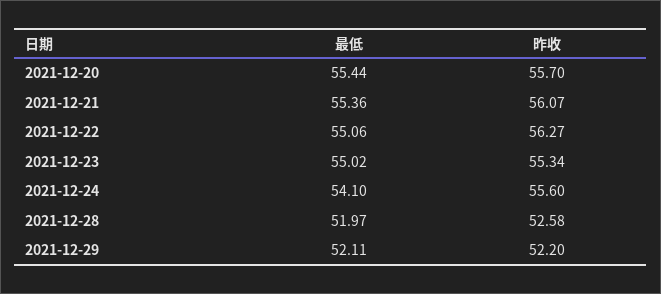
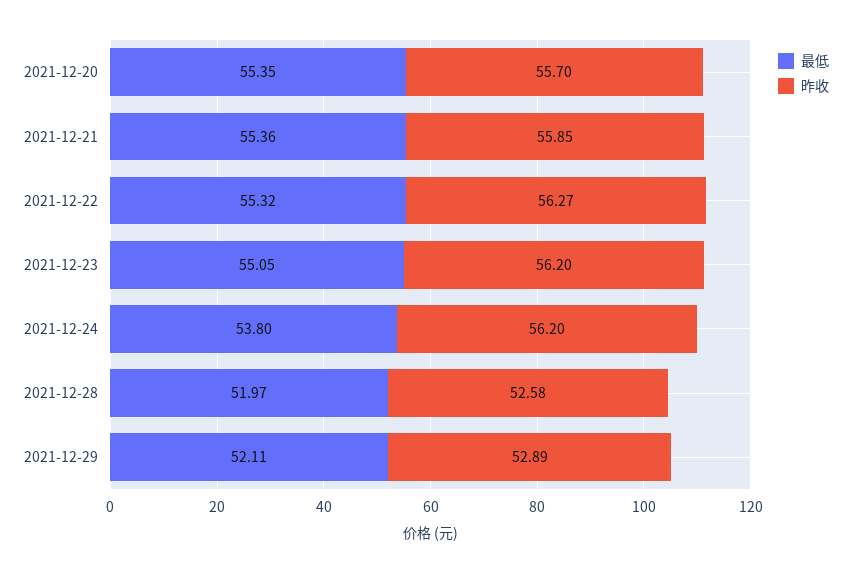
  {
    "最低": {
-     "2021-12-20": 55.44,
+     "2021-12-20": 55.35,
      "2021-12-21": 55.36,
-     "2021-12-22": 55.06,
+     "2021-12-22": 55.32,
-     "2021-12-23": 55.02,
+     "2021-12-23": 55.05,
-     "2021-12-24": 54.1,
+     "2021-12-24": 53.8,
      "2021-12-28": 51.97,
      "2021-12-29": 52.11
    },
    "昨收": {
      "2021-12-20": 55.7,
-     "2021-12-21": 56.07,
+     "2021-12-21": 55.85,
      "2021-12-22": 56.27,
-     "2021-12-23": 55.34,
+     "2021-12-23": 56.2,
-     "2021-12-24": 55.6,
+     "2021-12-24": 56.2,
      "2021-12-28": 52.58,
-     "2021-12-29": 52.2
+     "2021-12-29": 52.89
    }
  }

